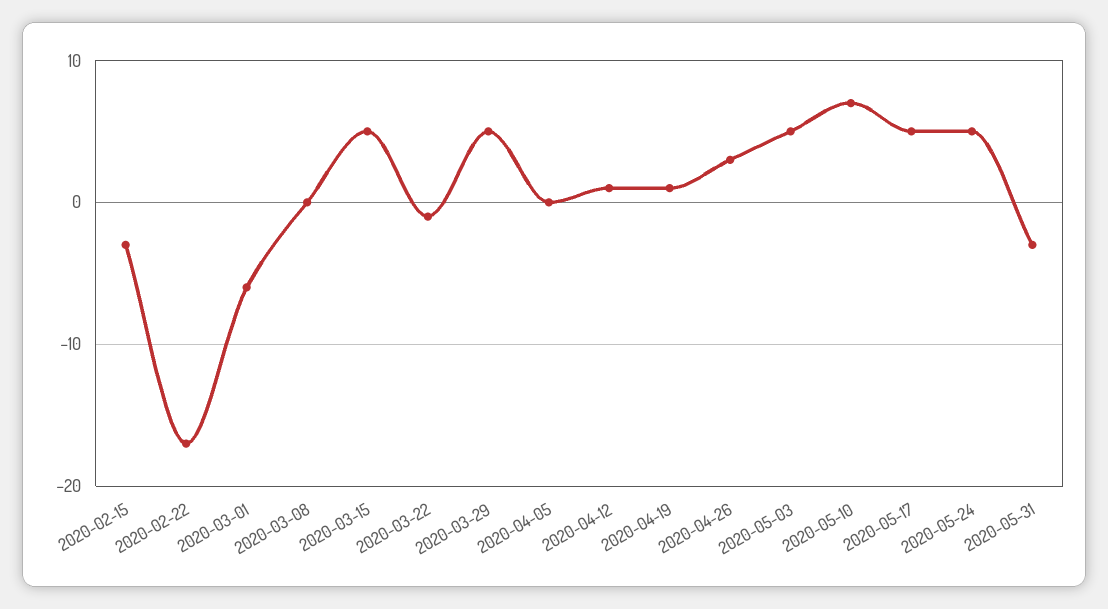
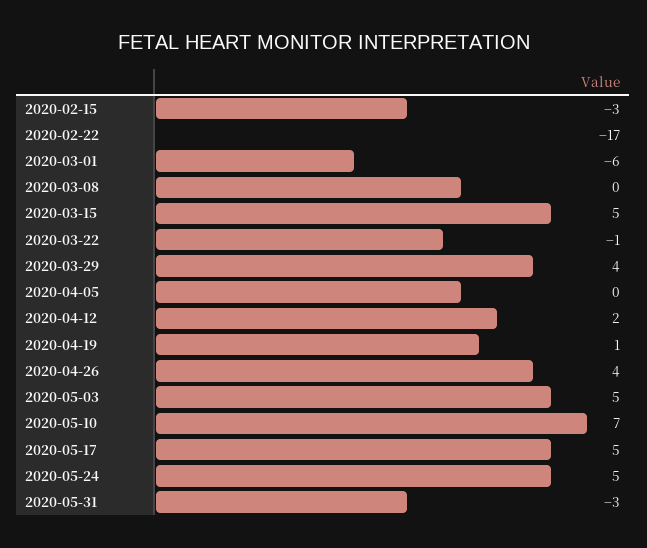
  {
    "2020-02-15": -3,
    "2020-02-22": -17,
    "2020-03-01": -6,
    "2020-03-08": 0,
    "2020-03-15": 5,
    "2020-03-22": -1,
-   "2020-03-29": 5,
+   "2020-03-29": 4,
    "2020-04-05": 0,
-   "2020-04-12": 1,
+   "2020-04-12": 2,
    "2020-04-19": 1,
-   "2020-04-26": 3,
+   "2020-04-26": 4,
    "2020-05-03": 5,
    "2020-05-10": 7,
    "2020-05-17": 5,
    "2020-05-24": 5,
    "2020-05-31": -3
  }

